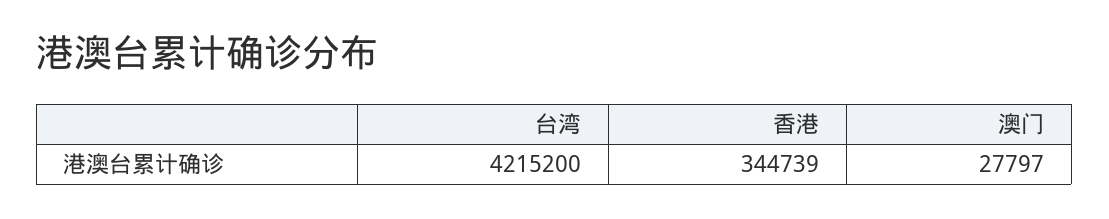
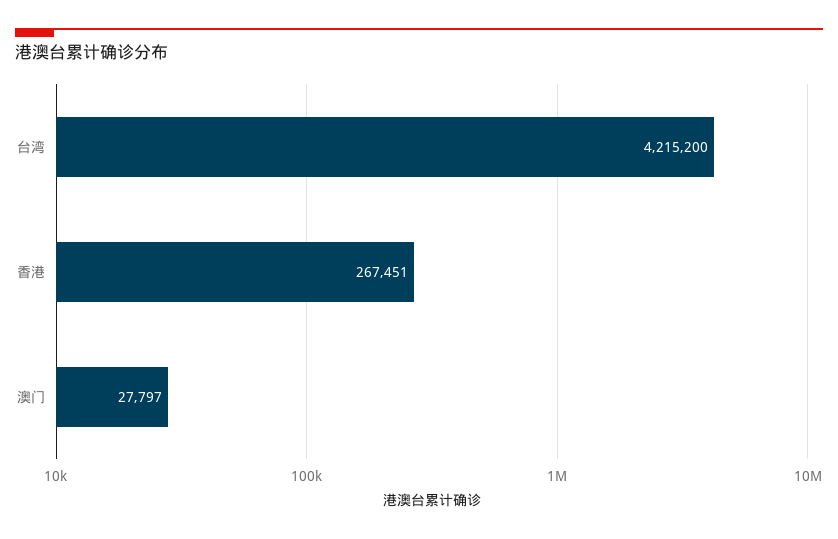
  {
    "台湾": 4215200,
-   "香港": 344739,
+   "香港": 267451,
    "澳门": 27797
  }

